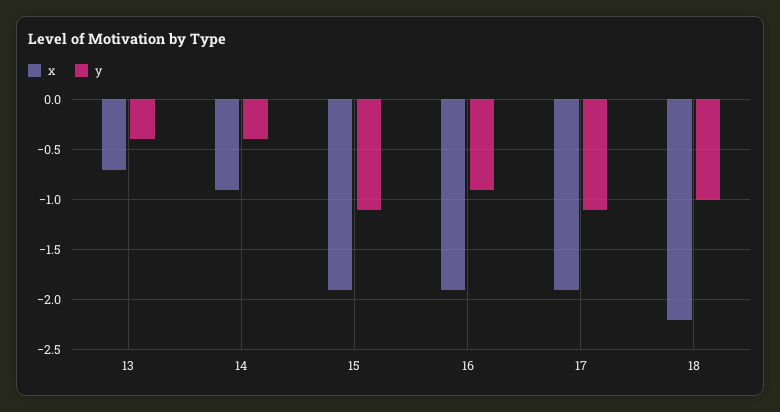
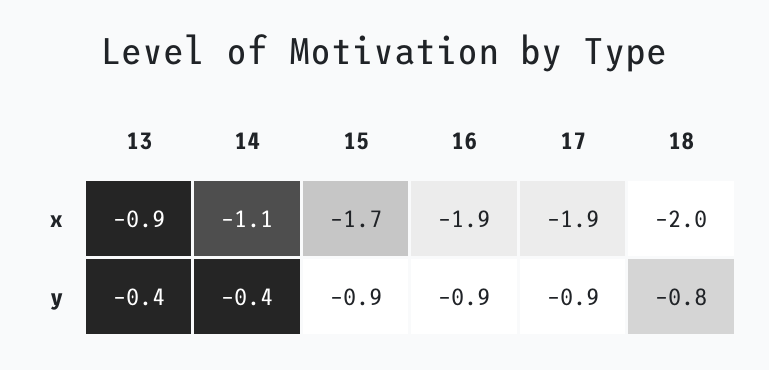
  {
    "x": {
-     "13": -0.7,
+     "13": -0.9,
-     "14": -0.9,
+     "14": -1.1,
-     "15": -1.9,
+     "15": -1.7,
      "16": -1.9,
      "17": -1.9,
-     "18": -2.2
+     "18": -2
    },
    "y": {
      "13": -0.4,
      "14": -0.4,
-     "15": -1.1,
+     "15": -0.9,
      "16": -0.9,
-     "17": -1.1,
+     "17": -0.9,
-     "18": -1
+     "18": -0.8
    }
  }

